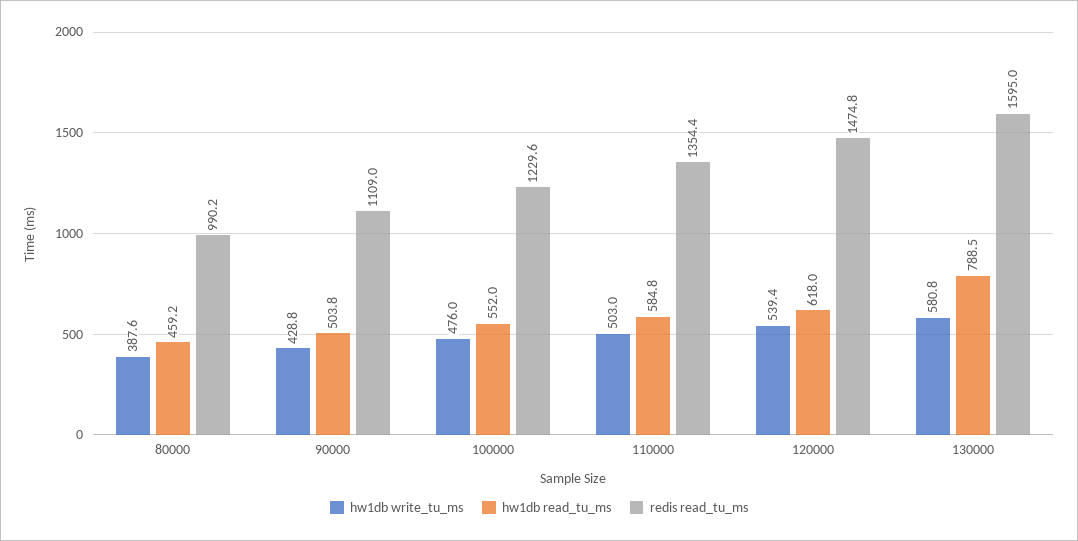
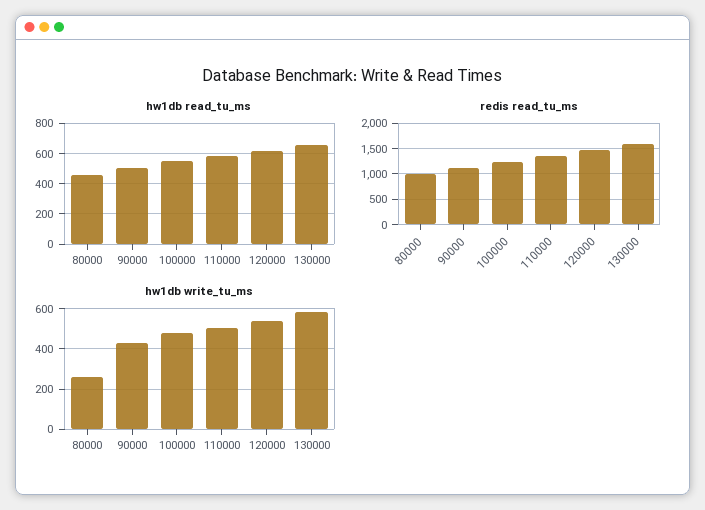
  {
    "hw1db write_tu_ms": {
-     "80000": 387.6,
+     "80000": 250,
      "90000": 428.8,
      "100000": 476,
      "110000": 503,
      "120000": 539.4,
      "130000": 580.8
    },
    "hw1db read_tu_ms": {
      "80000": 459.2,
      "90000": 503.8,
      "100000": 552,
      "110000": 584.8,
      "120000": 618,
-     "130000": 788.5
+     "130000": 650
    },
    "redis read_tu_ms": {
      "80000": 990.2,
      "90000": 1109,
      "100000": 1229.6,
      "110000": 1354.4,
      "120000": 1474.8,
      "130000": 1595
    }
  }

